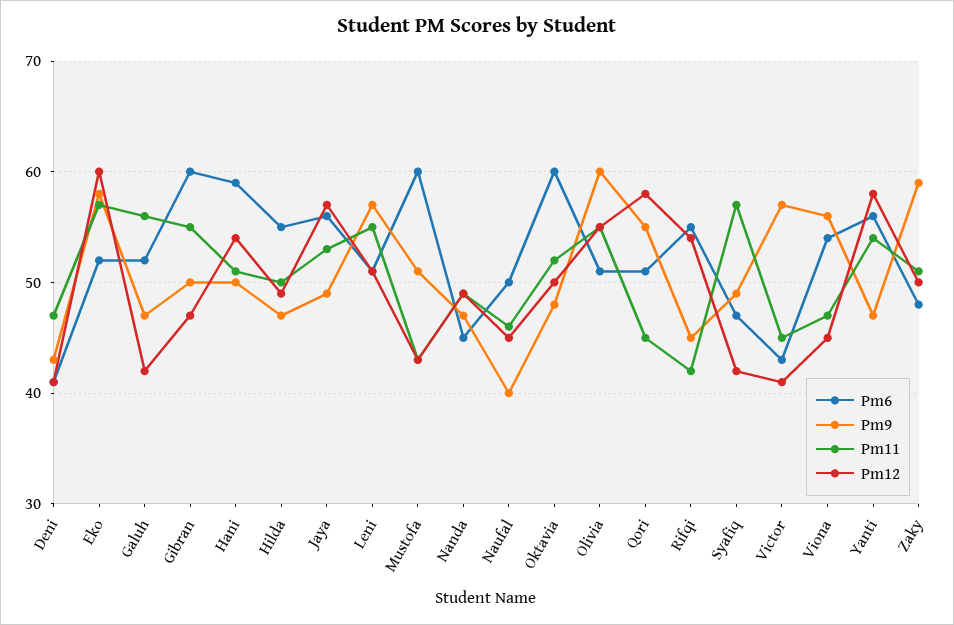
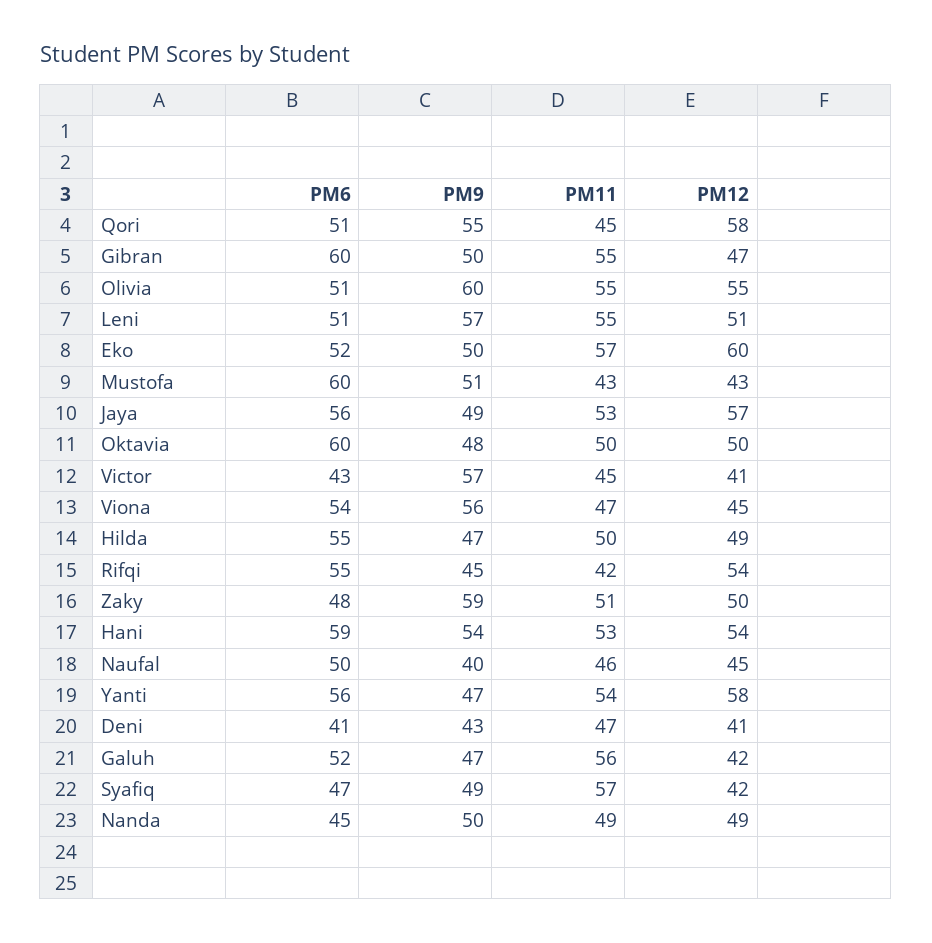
  {
    "Pm6": {
      "Deni": 41,
      "Eko": 52,
      "Galuh": 52,
      "Gibran": 60,
      "Hani": 59,
      "Hilda": 55,
      "Jaya": 56,
      "Leni": 51,
      "Mustofa": 60,
      "Nanda": 45,
      "Naufal": 50,
      "Oktavia": 60,
      "Olivia": 51,
      "Qori": 51,
      "Rifqi": 55,
      "Syafiq": 47,
      "Victor": 43,
      "Viona": 54,
      "Yanti": 56,
      "Zaky": 48
    },
    "Pm9": {
      "Deni": 43,
-     "Eko": 58,
+     "Eko": 50,
      "Galuh": 47,
      "Gibran": 50,
-     "Hani": 50,
+     "Hani": 54,
      "Hilda": 47,
      "Jaya": 49,
      "Leni": 57,
      "Mustofa": 51,
-     "Nanda": 47,
+     "Nanda": 50,
      "Naufal": 40,
      "Oktavia": 48,
      "Olivia": 60,
      "Qori": 55,
      "Rifqi": 45,
      "Syafiq": 49,
      "Victor": 57,
      "Viona": 56,
      "Yanti": 47,
      "Zaky": 59
    },
    "Pm11": {
      "Deni": 47,
      "Eko": 57,
      "Galuh": 56,
      "Gibran": 55,
-     "Hani": 51,
+     "Hani": 53,
      "Hilda": 50,
      "Jaya": 53,
      "Leni": 55,
      "Mustofa": 43,
      "Nanda": 49,
      "Naufal": 46,
-     "Oktavia": 52,
+     "Oktavia": 50,
      "Olivia": 55,
      "Qori": 45,
      "Rifqi": 42,
      "Syafiq": 57,
      "Victor": 45,
      "Viona": 47,
      "Yanti": 54,
      "Zaky": 51
    },
    "Pm12": {
      "Deni": 41,
      "Eko": 60,
      "Galuh": 42,
      "Gibran": 47,
      "Hani": 54,
      "Hilda": 49,
      "Jaya": 57,
      "Leni": 51,
      "Mustofa": 43,
      "Nanda": 49,
      "Naufal": 45,
      "Oktavia": 50,
      "Olivia": 55,
      "Qori": 58,
      "Rifqi": 54,
      "Syafiq": 42,
      "Victor": 41,
      "Viona": 45,
      "Yanti": 58,
      "Zaky": 50
    }
  }

